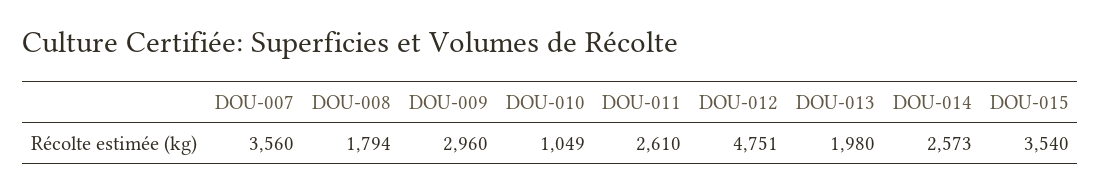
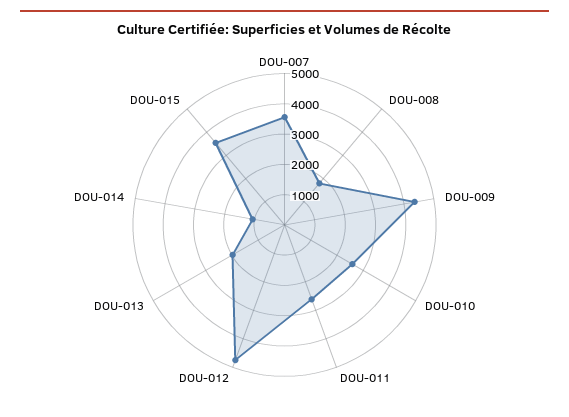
  {
    "DOU-007": 3560,
    "DOU-008": 1794,
-   "DOU-009": 2960,
+   "DOU-009": 4500,
-   "DOU-010": 1049,
+   "DOU-010": 2500,
    "DOU-011": 2610,
    "DOU-012": 4751,
    "DOU-013": 1980,
-   "DOU-014": 2573,
+   "DOU-014": 1000,
    "DOU-015": 3540
  }

